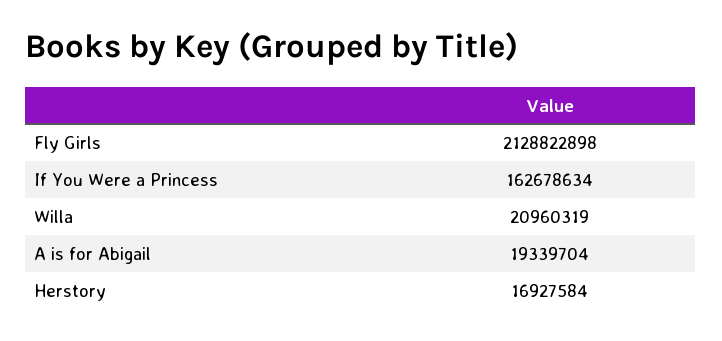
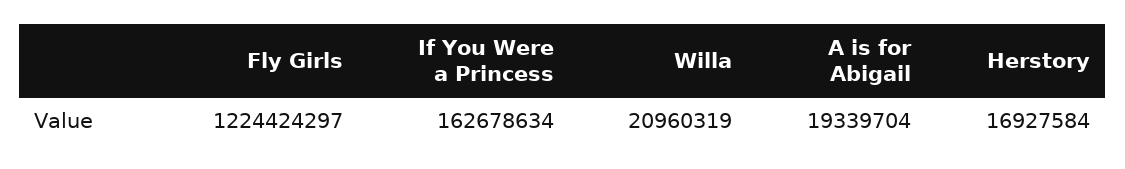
  {
-   "Fly Girls": 2128822898,
+   "Fly Girls": 1224424297,
    "If You Were a Princess": 162678634,
    "Willa": 20960319,
    "A is for Abigail": 19339704,
    "Herstory": 16927584
  }

